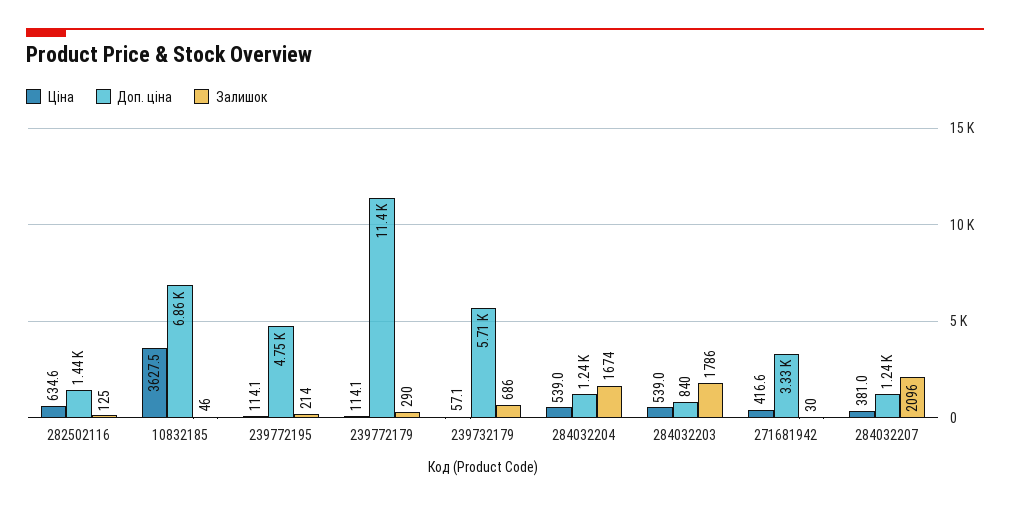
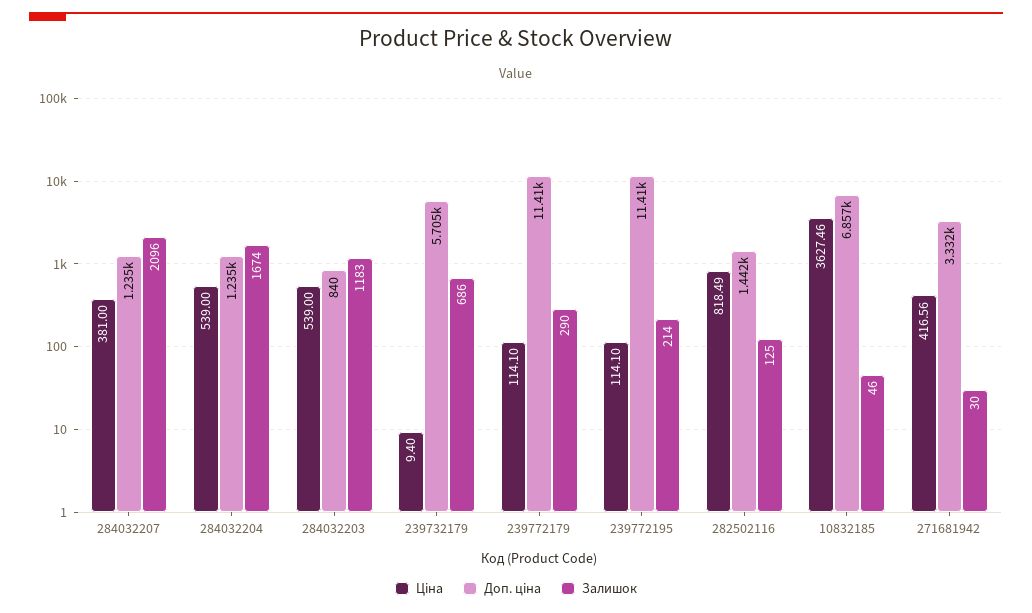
  {
    "Ціна": {
-     "282502116": 634.6,
+     "282502116": 818.49,
      "10832185": 3627.46,
      "239772195": 114.1,
      "239772179": 114.1,
-     "239732179": 57.1,
+     "239732179": 9.4,
      "284032204": 539,
      "284032203": 539,
      "271681942": 416.56,
      "284032207": 381
    },
    "Доп. ціна": {
      "282502116": 1442,
      "10832185": 6857,
-     "239772195": 4750,
+     "239772195": 11410,
      "239772179": 11410,
      "239732179": 5705,
      "284032204": 1235,
      "284032203": 840,
      "271681942": 3332,
      "284032207": 1235
    },
    "Залишок": {
      "282502116": 125,
      "10832185": 46,
      "239772195": 214,
      "239772179": 290,
      "239732179": 686,
      "284032204": 1674,
-     "284032203": 1786,
+     "284032203": 1183,
      "271681942": 30,
      "284032207": 2096
    }
  }

